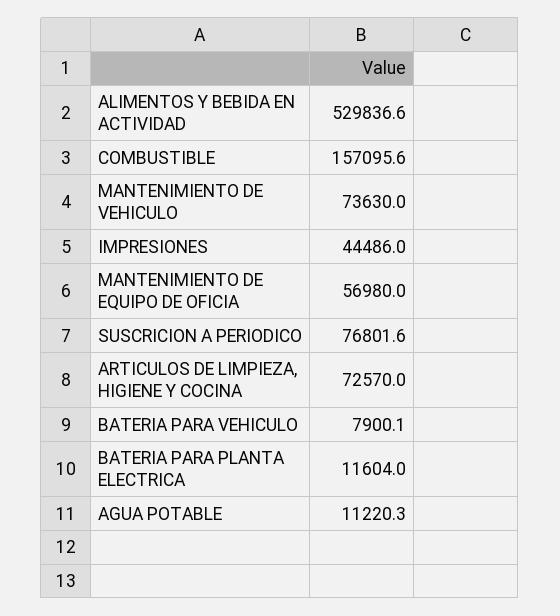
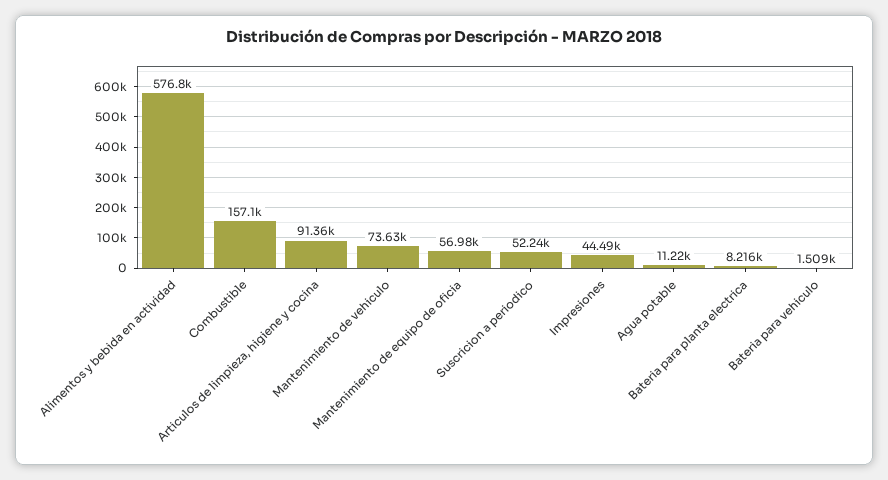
  {
-   "ALIMENTOS Y BEBIDA EN ACTIVIDAD": 529836.6,
+   "ALIMENTOS Y BEBIDA EN ACTIVIDAD": 576800,
    "COMBUSTIBLE": 157095.6,
    "MANTENIMIENTO DE VEHICULO": 73630,
    "IMPRESIONES": 44486,
    "MANTENIMIENTO DE EQUIPO DE OFICIA": 56980,
-   "SUSCRICION A PERIODICO": 76801.6,
+   "SUSCRICION A PERIODICO": 52240,
-   "ARTICULOS DE LIMPIEZA, HIGIENE Y COCINA": 72570,
+   "ARTICULOS DE LIMPIEZA, HIGIENE Y COCINA": 91360,
-   "BATERIA PARA VEHICULO": 7900.1,
+   "BATERIA PARA VEHICULO": 1509,
-   "BATERIA PARA PLANTA ELECTRICA": 11604,
+   "BATERIA PARA PLANTA ELECTRICA": 8216,
    "AGUA POTABLE": 11220.3
  }

